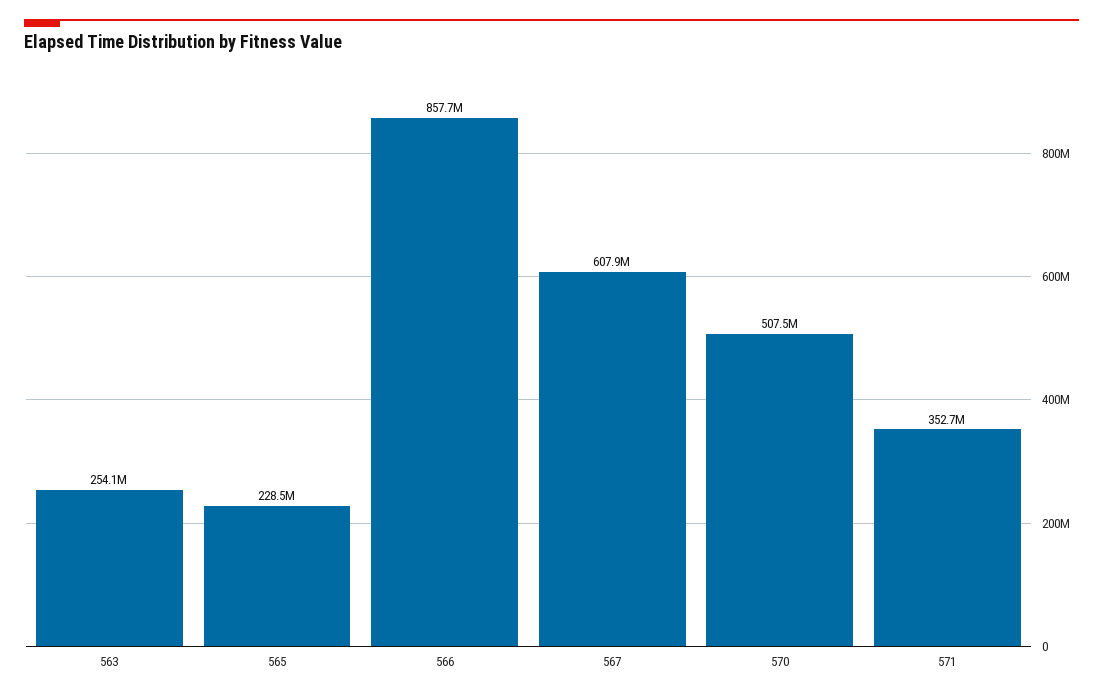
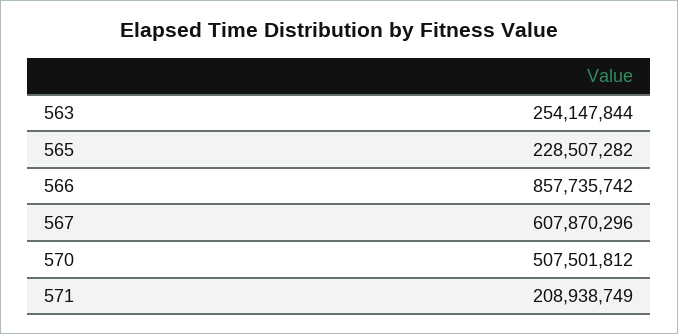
  {
    "563": 254147844,
    "565": 228507282,
    "566": 857735742,
    "567": 607870296,
    "570": 507501812,
-   "571": 352700000
+   "571": 208938749
  }

